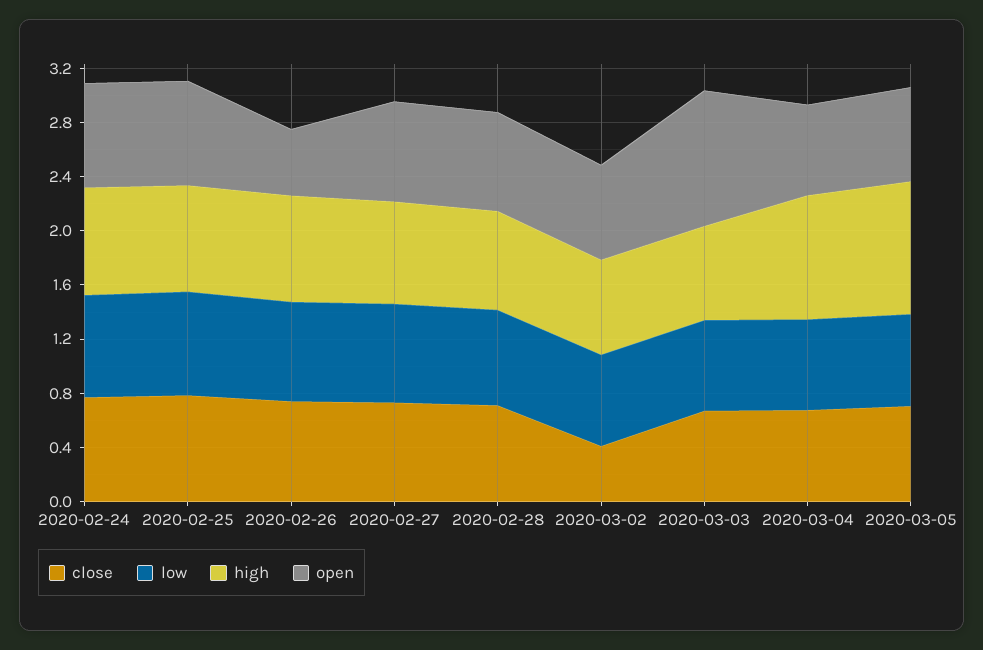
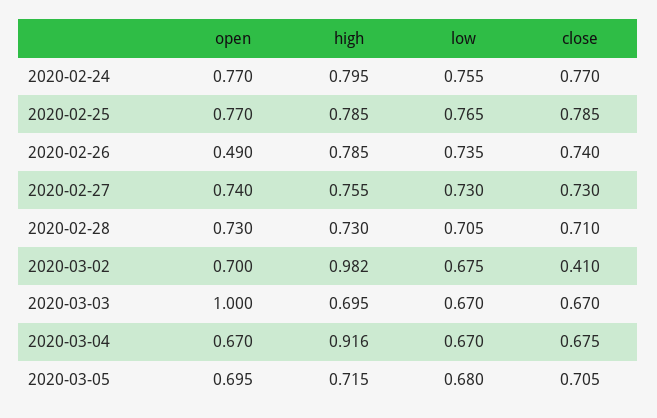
  {
    "close": {
      "2020-02-24": 0.77,
      "2020-02-25": 0.785,
      "2020-02-26": 0.74,
      "2020-02-27": 0.73,
      "2020-02-28": 0.71,
      "2020-03-02": 0.41,
      "2020-03-03": 0.67,
      "2020-03-04": 0.675,
      "2020-03-05": 0.705
    },
    "low": {
      "2020-02-24": 0.755,
      "2020-02-25": 0.765,
      "2020-02-26": 0.735,
      "2020-02-27": 0.73,
      "2020-02-28": 0.705,
      "2020-03-02": 0.675,
      "2020-03-03": 0.67,
      "2020-03-04": 0.67,
      "2020-03-05": 0.68
    },
    "high": {
      "2020-02-24": 0.795,
      "2020-02-25": 0.785,
      "2020-02-26": 0.785,
      "2020-02-27": 0.755,
      "2020-02-28": 0.73,
-     "2020-03-02": 0.7,
+     "2020-03-02": 0.982,
      "2020-03-03": 0.695,
      "2020-03-04": 0.916,
-     "2020-03-05": 1
+     "2020-03-05": 0.715
    },
    "open": {
      "2020-02-24": 0.77,
      "2020-02-25": 0.77,
      "2020-02-26": 0.49,
      "2020-02-27": 0.74,
      "2020-02-28": 0.73,
      "2020-03-02": 0.7,
      "2020-03-03": 1,
      "2020-03-04": 0.67,
      "2020-03-05": 0.695
    }
  }

